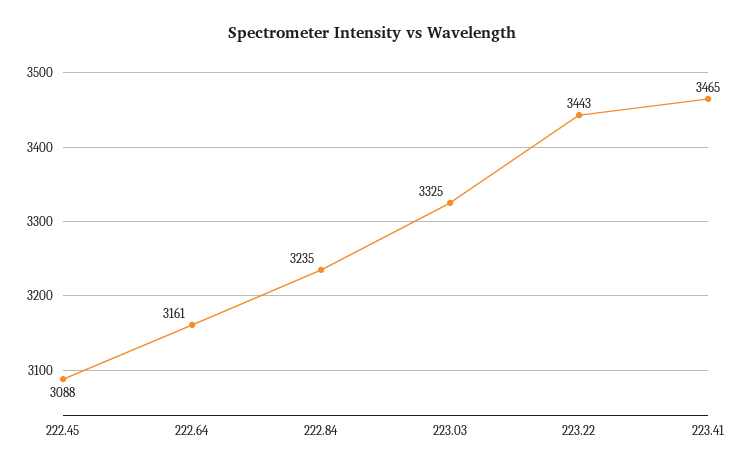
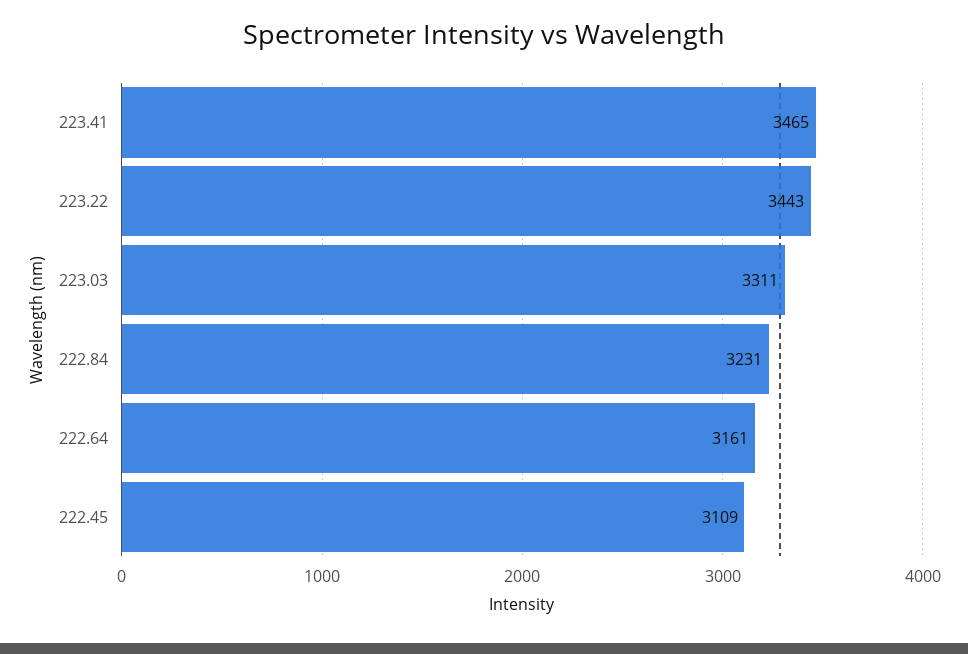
  {
-   "222.45": 3088,
+   "222.45": 3109,
    "222.64": 3161,
-   "222.84": 3235,
+   "222.84": 3231,
-   "223.03": 3325,
+   "223.03": 3311,
    "223.22": 3443,
    "223.41": 3465
  }

